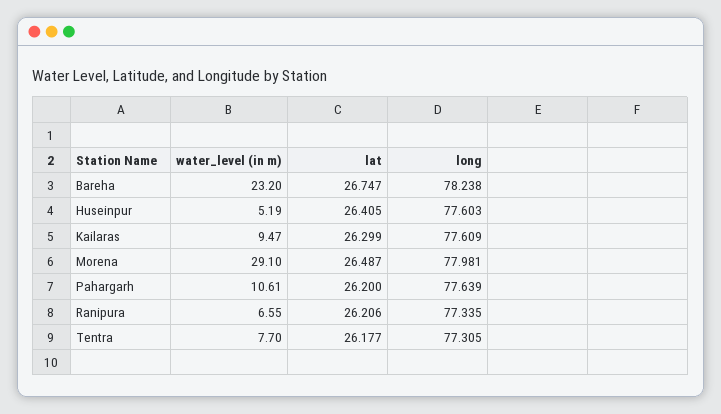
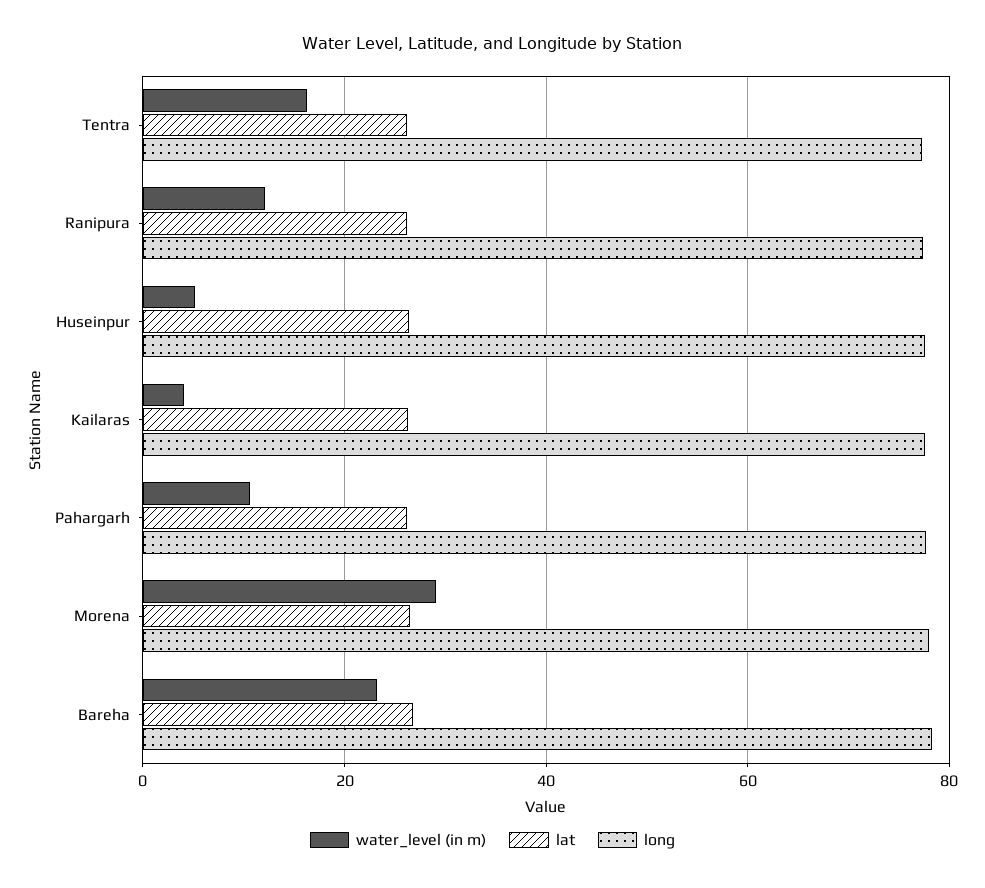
  {
    "water_level (in m)": {
      "Bareha": 23.2,
      "Huseinpur": 5.19,
-     "Kailaras": 9.47,
+     "Kailaras": 4,
      "Morena": 29.1,
      "Pahargarh": 10.61,
-     "Ranipura": 6.55,
+     "Ranipura": 12,
-     "Tentra": 7.7
+     "Tentra": 16
    },
    "lat": {
      "Bareha": 26.747,
      "Huseinpur": 26.405,
      "Kailaras": 26.299,
      "Morena": 26.487,
      "Pahargarh": 26.2,
      "Ranipura": 26.206,
      "Tentra": 26.177
    },
    "long": {
      "Bareha": 78.238,
      "Huseinpur": 77.603,
      "Kailaras": 77.609,
      "Morena": 77.981,
      "Pahargarh": 77.639,
      "Ranipura": 77.335,
      "Tentra": 77.305
    }
  }

